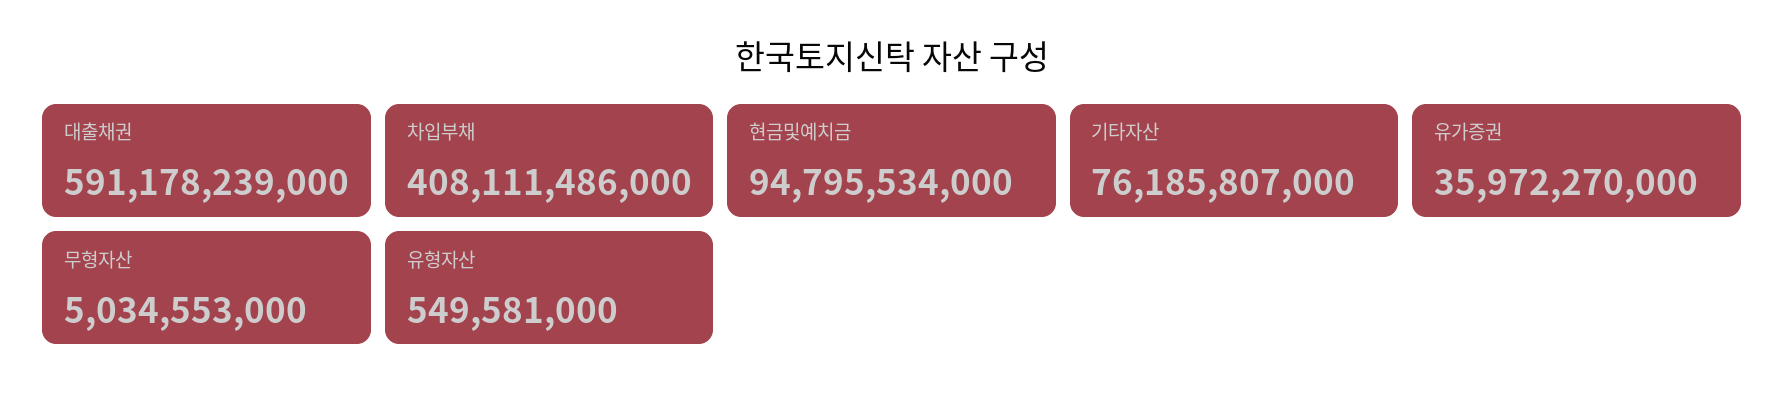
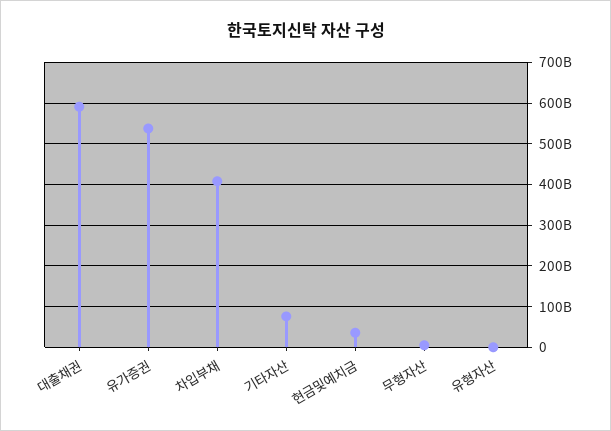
  {
    "대출채권": 591178239000,
    "차입부채": 408111486000,
-   "현금및예치금": 94795534000,
+   "현금및예치금": 40000000000,
    "기타자산": 76185807000,
-   "유가증권": 35972270000,
+   "유가증권": 540000000000,
    "무형자산": 5034553000,
    "유형자산": 549581000
  }

